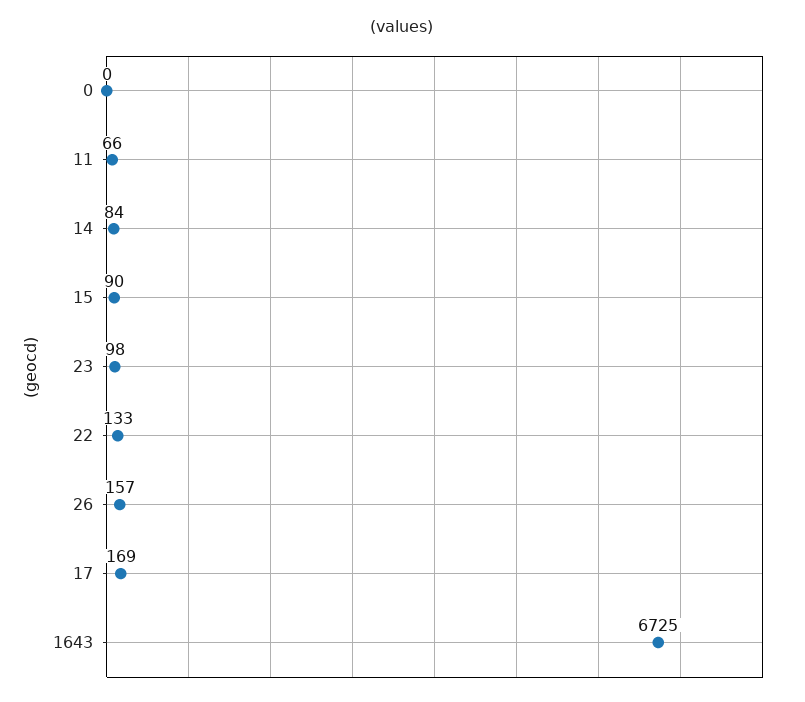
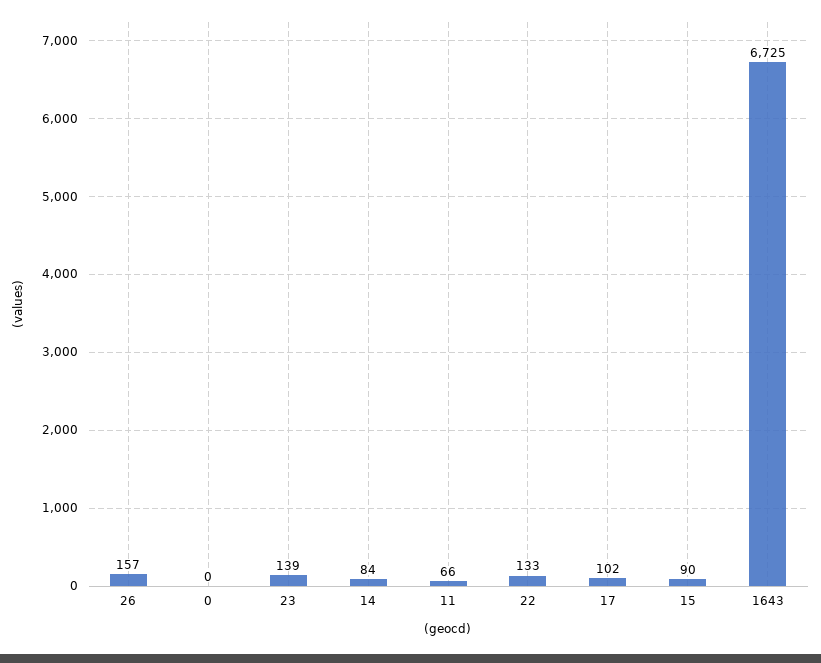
  {
    "0": 0,
    "11": 66,
    "14": 84,
    "15": 90,
-   "23": 98,
+   "23": 139,
    "22": 133,
    "26": 157,
-   "17": 169,
+   "17": 102,
    "1643": 6725
  }

